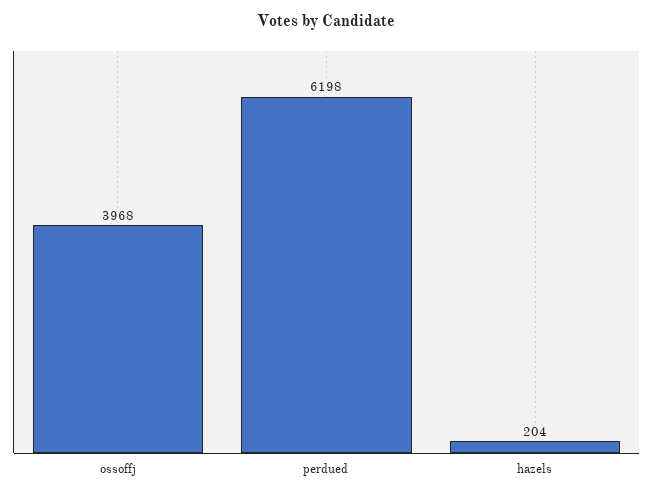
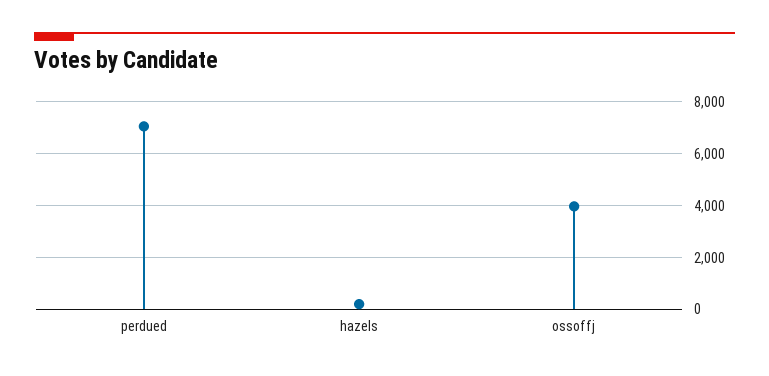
  {
    "ossoffj": 3968,
-   "perdued": 6198,
+   "perdued": 7000,
    "hazels": 204
  }

